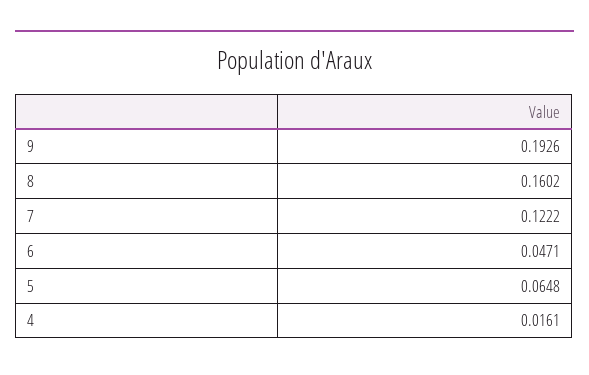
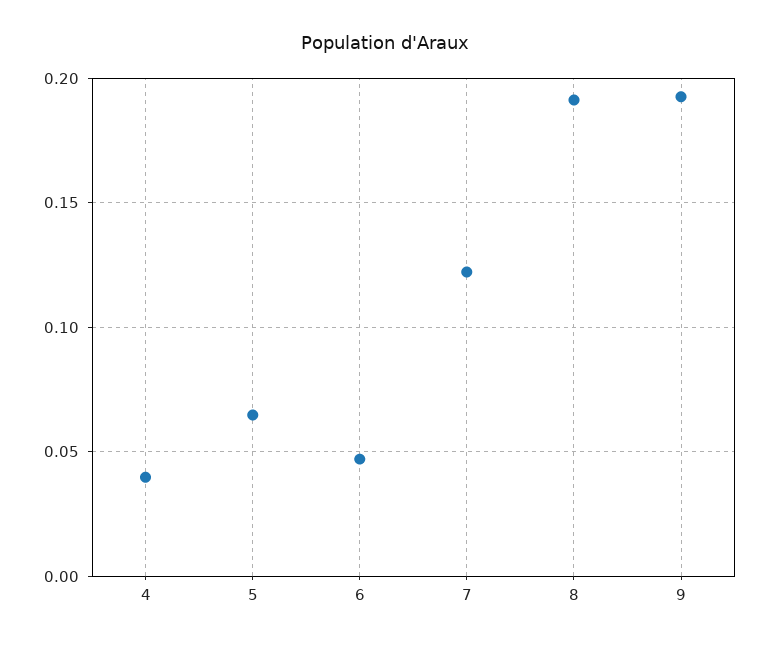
  {
    "9": 0.1926,
-   "8": 0.1602,
+   "8": 0.19,
    "7": 0.1222,
    "6": 0.0471,
    "5": 0.0648,
-   "4": 0.0161
+   "4": 0.04
  }

